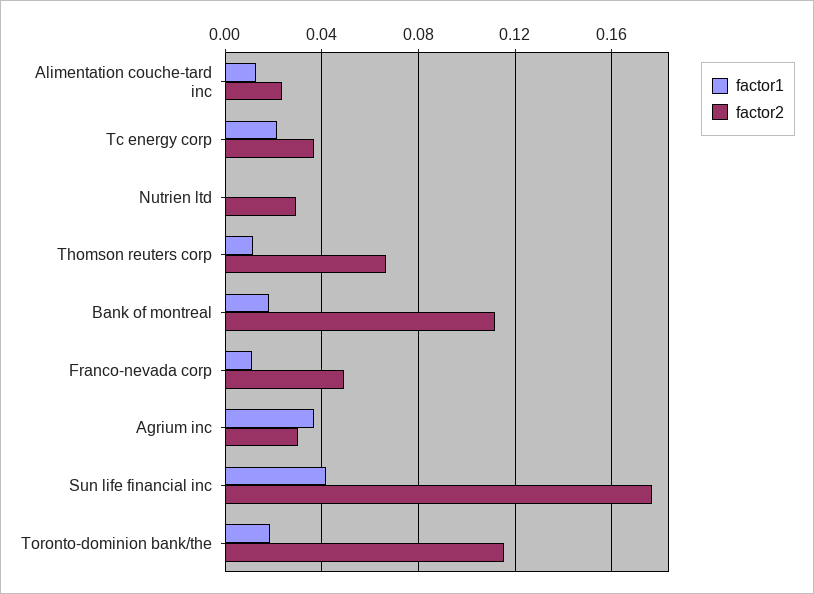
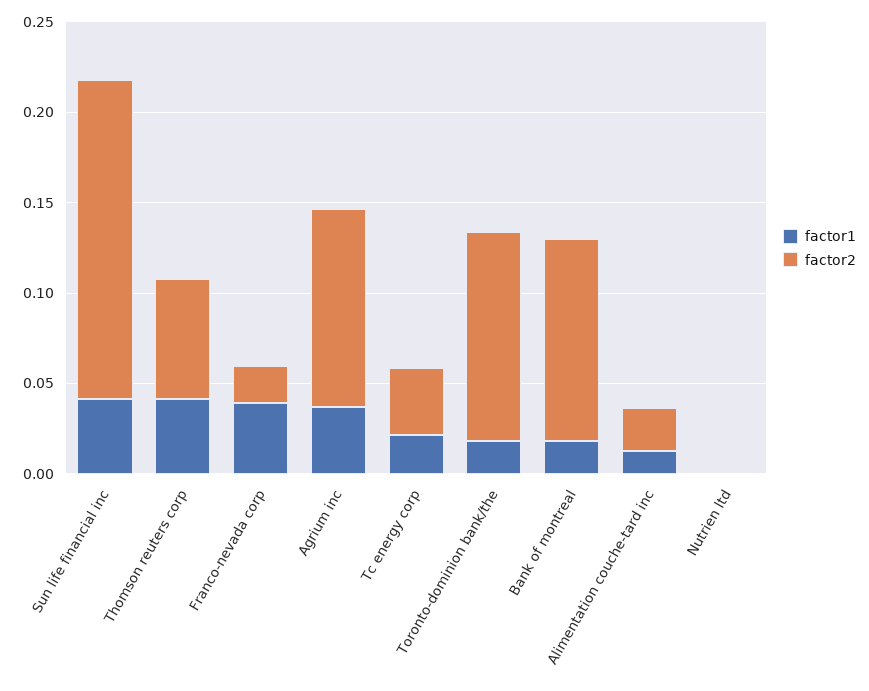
  {
    "factor1": {
      "Alimentation couche-tard inc": 0.015,
      "Tc energy corp": 0.02,
      "Nutrien ltd": 0,
-     "Thomson reuters corp": 0.01,
+     "Thomson reuters corp": 0.04,
      "Bank of montreal": 0.02,
-     "Franco-nevada corp": 0.01,
+     "Franco-nevada corp": 0.04,
      "Agrium inc": 0.035,
      "Sun life financial inc": 0.04,
      "Toronto-dominion bank/the": 0.02
    },
    "factor2": {
      "Alimentation couche-tard inc": 0.025,
      "Tc energy corp": 0.035,
-     "Nutrien ltd": 0.03,
+     "Nutrien ltd": 0,
      "Thomson reuters corp": 0.065,
      "Bank of montreal": 0.11,
-     "Franco-nevada corp": 0.05,
+     "Franco-nevada corp": 0.02,
-     "Agrium inc": 0.03,
+     "Agrium inc": 0.11,
      "Sun life financial inc": 0.175,
      "Toronto-dominion bank/the": 0.115
    }
  }

